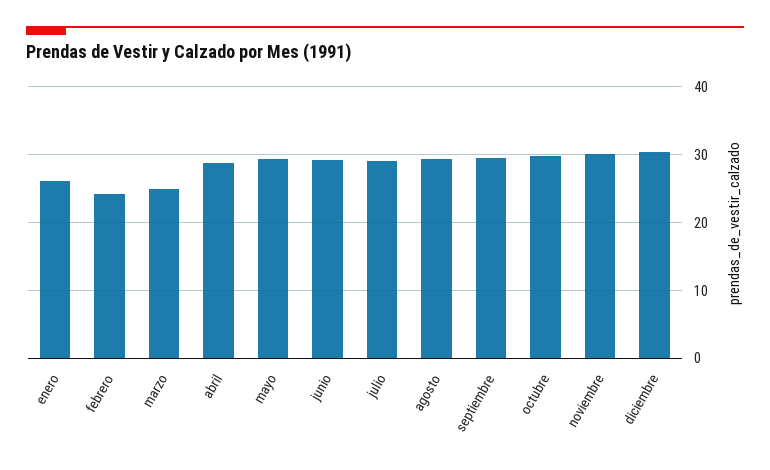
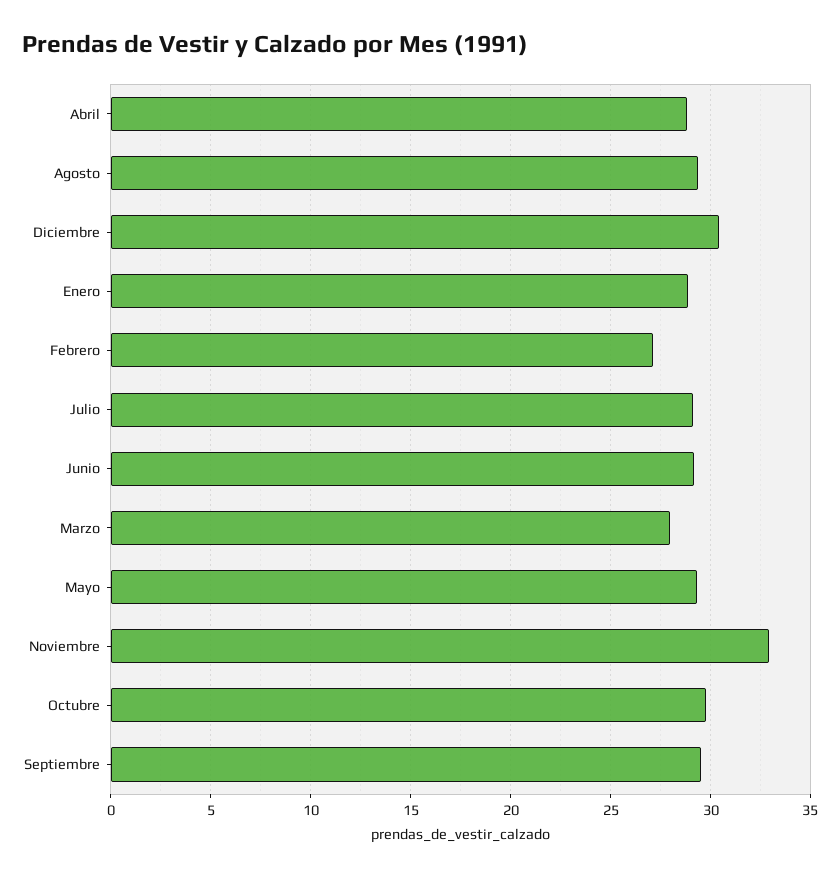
  {
-   "enero": 26,
+   "enero": 29,
-   "febrero": 24,
+   "febrero": 27,
-   "marzo": 25,
+   "marzo": 28,
    "abril": 29,
    "mayo": 29.5,
    "junio": 29,
    "julio": 29,
    "agosto": 29.5,
    "septiembre": 29.5,
    "octubre": 30,
-   "noviembre": 30,
+   "noviembre": 33,
    "diciembre": 30.5
  }

